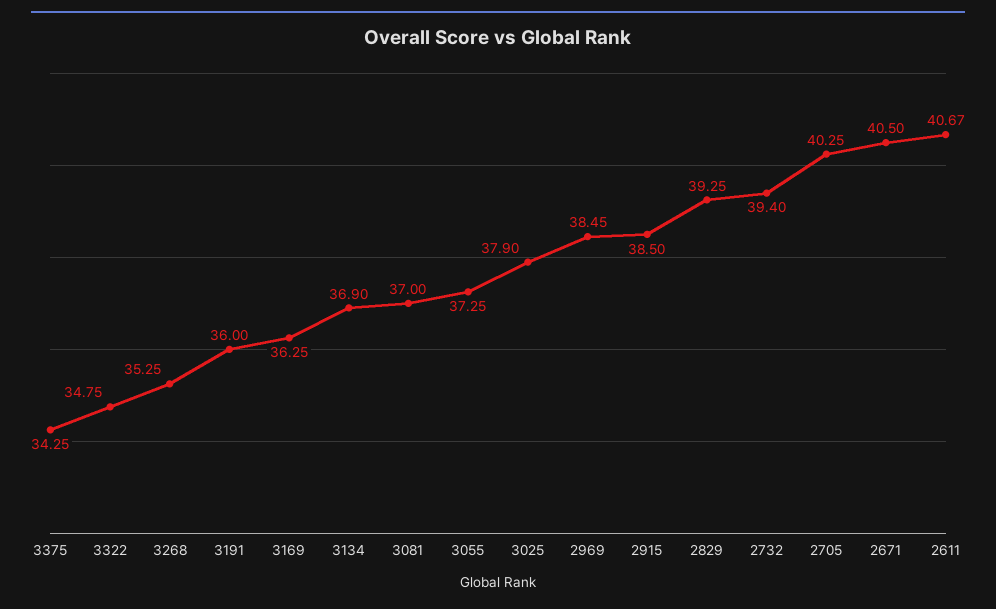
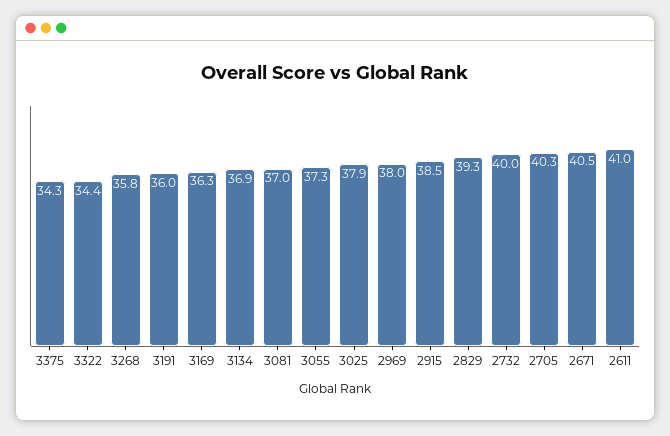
  {
    "3375": 34.25,
-   "3322": 34.75,
+   "3322": 34.4,
-   "3268": 35.25,
+   "3268": 35.8,
    "3191": 36,
    "3169": 36.25,
    "3134": 36.9,
    "3081": 37,
    "3055": 37.25,
    "3025": 37.9,
-   "2969": 38.45,
+   "2969": 38,
    "2915": 38.5,
    "2829": 39.25,
-   "2732": 39.4,
+   "2732": 40,
    "2705": 40.25,
    "2671": 40.5,
-   "2611": 40.67
+   "2611": 41
  }

